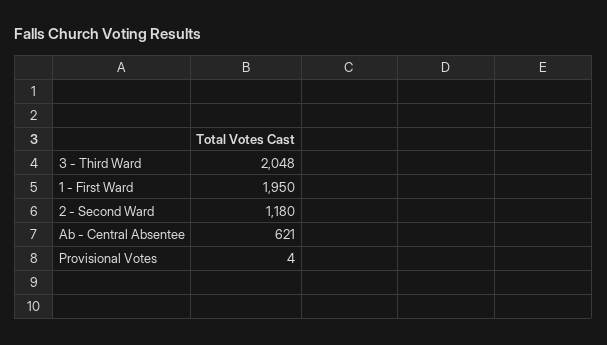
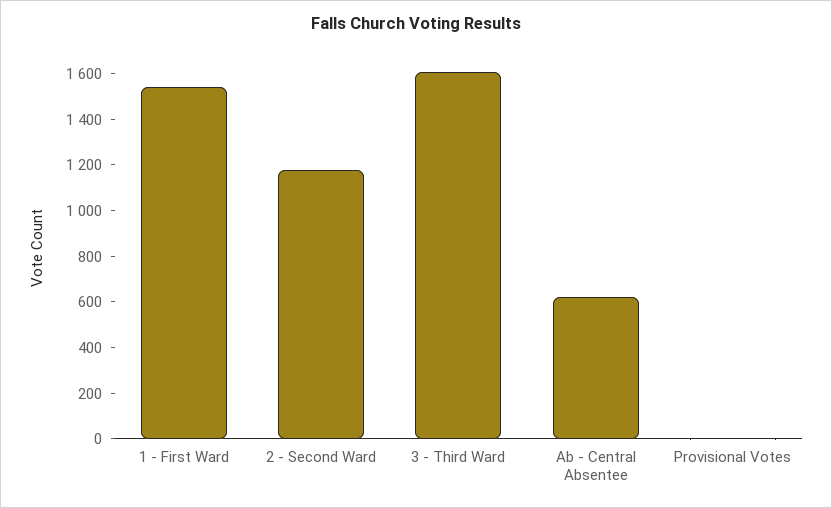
  {
-   "3 - Third Ward": 2048,
+   "3 - Third Ward": 1600,
-   "1 - First Ward": 1950,
+   "1 - First Ward": 1550,
    "2 - Second Ward": 1180,
    "Ab - Central Absentee": 621,
    "Provisional Votes": 4
  }

